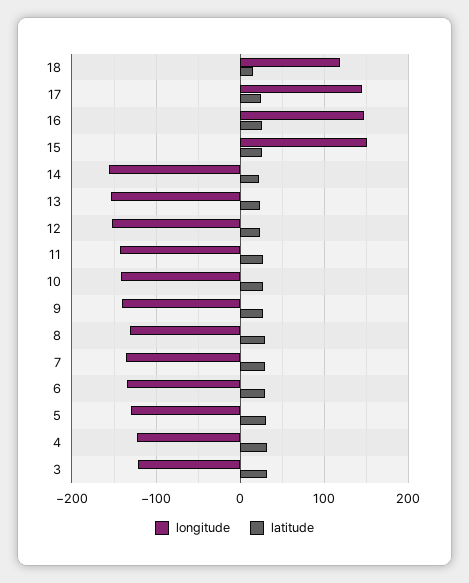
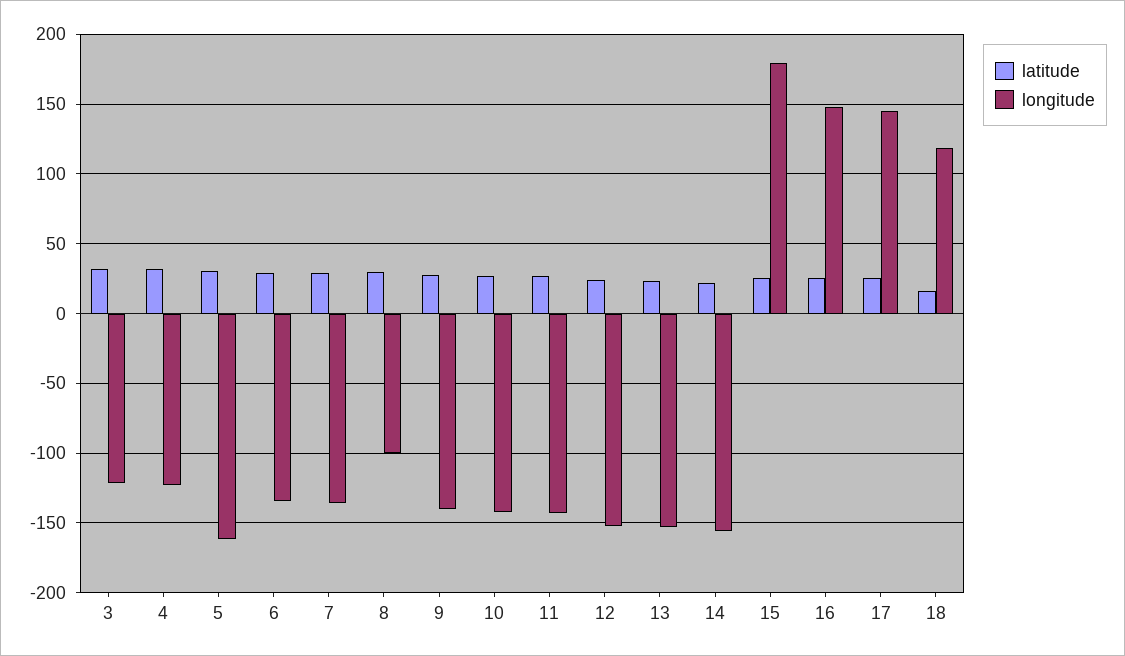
  {
    "longitude": {
      "18": 120,
      "17": 145,
      "16": 150,
-     "15": 150,
+     "15": 180,
      "14": -155,
      "13": -155,
      "12": -150,
      "11": -145,
      "10": -140,
      "9": -140,
-     "8": -130,
+     "8": -100,
      "7": -135,
      "6": -135,
-     "5": -130,
+     "5": -160,
      "4": -125,
      "3": -120
    },
    "latitude": {
      "18": 15,
      "17": 25,
      "16": 25,
      "15": 25,
      "14": 20,
      "13": 25,
      "12": 25,
      "11": 25,
      "10": 25,
      "9": 30,
      "8": 30,
      "7": 30,
      "6": 30,
      "5": 30,
      "4": 30,
      "3": 30
    }
  }

